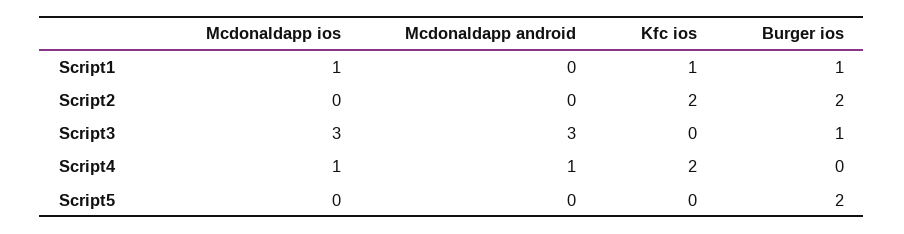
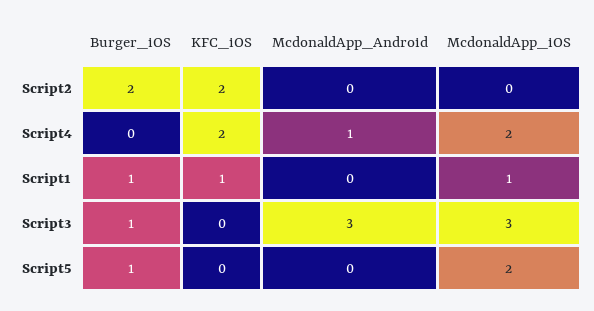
  {
    "Mcdonaldapp ios": {
      "Script1": 1,
      "Script2": 0,
      "Script3": 3,
-     "Script4": 1,
+     "Script4": 2,
-     "Script5": 0
+     "Script5": 2
    },
    "Mcdonaldapp android": {
      "Script1": 0,
      "Script2": 0,
      "Script3": 3,
      "Script4": 1,
      "Script5": 0
    },
    "Kfc ios": {
      "Script1": 1,
      "Script2": 2,
      "Script3": 0,
      "Script4": 2,
      "Script5": 0
    },
    "Burger ios": {
      "Script1": 1,
      "Script2": 2,
      "Script3": 1,
      "Script4": 0,
-     "Script5": 2
+     "Script5": 1
    }
  }

